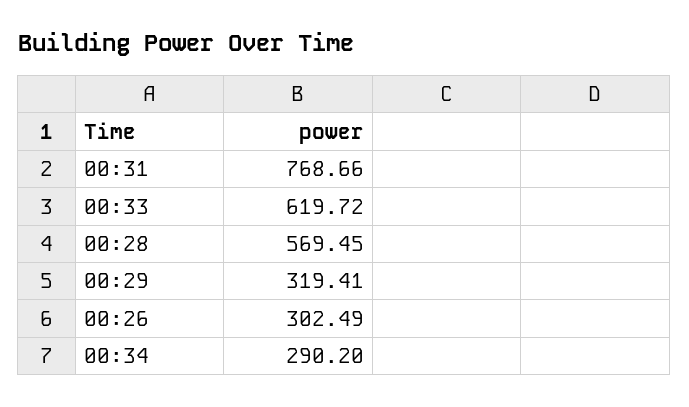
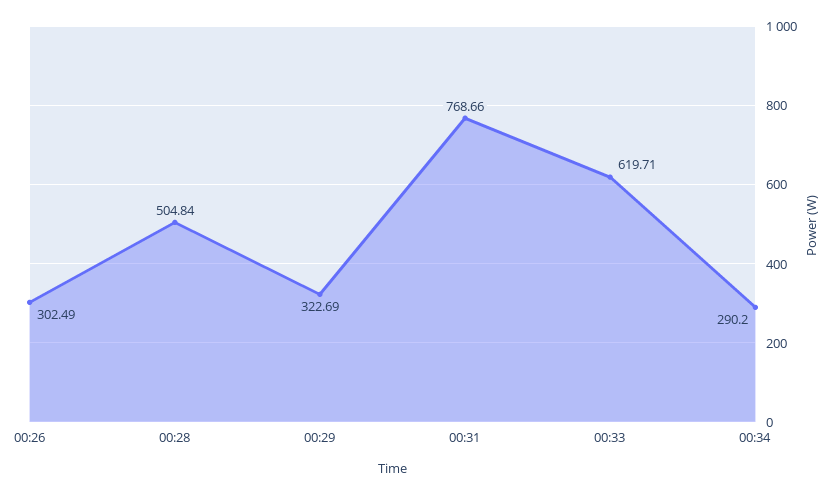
  {
    "00:31": 768.66,
-   "00:33": 619.72,
+   "00:33": 619.71,
-   "00:28": 569.45,
+   "00:28": 504.84,
-   "00:29": 319.41,
+   "00:29": 322.69,
    "00:26": 302.49,
    "00:34": 290.2
  }

